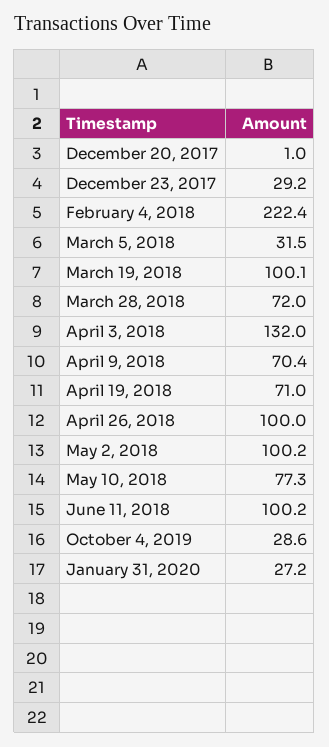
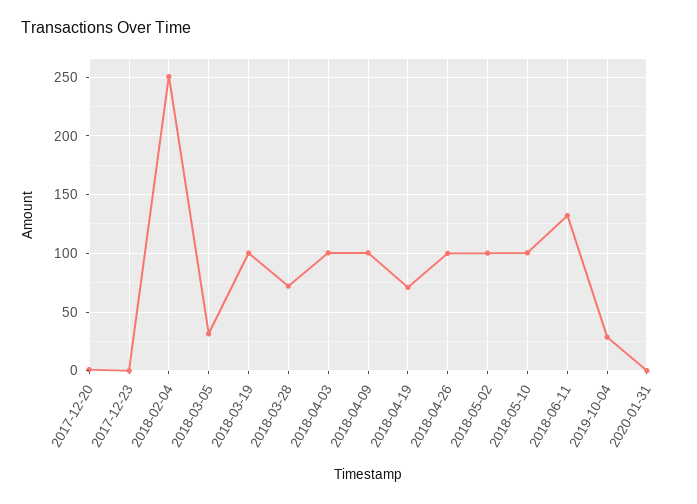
  {
    "December 20, 2017": 1,
-   "December 23, 2017": 29.2,
+   "December 23, 2017": 0,
-   "February 4, 2018": 222.4,
+   "February 4, 2018": 250,
    "March 5, 2018": 31.5,
    "March 19, 2018": 100.1,
    "March 28, 2018": 72,
-   "April 3, 2018": 132,
+   "April 3, 2018": 100,
-   "April 9, 2018": 70.4,
+   "April 9, 2018": 100,
    "April 19, 2018": 71,
    "April 26, 2018": 100,
    "May 2, 2018": 100.2,
-   "May 10, 2018": 77.3,
+   "May 10, 2018": 100,
-   "June 11, 2018": 100.2,
+   "June 11, 2018": 130,
    "October 4, 2019": 28.6,
-   "January 31, 2020": 27.2
+   "January 31, 2020": 0
  }

